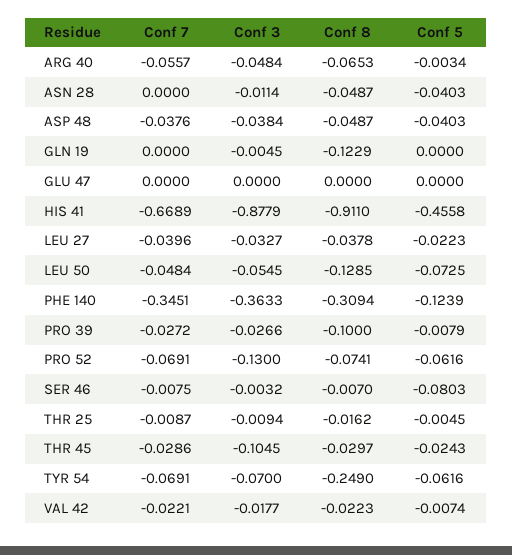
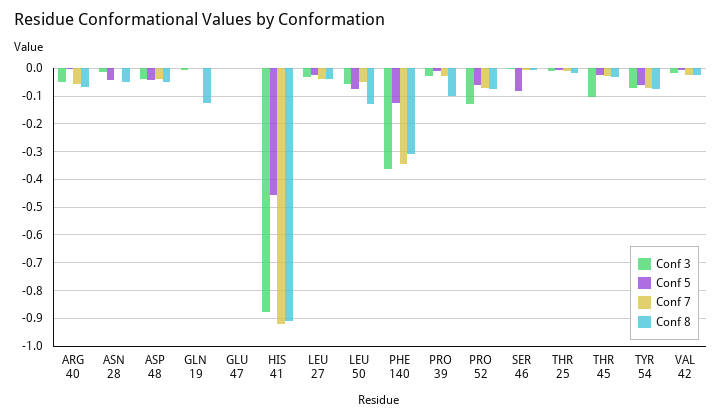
  {
    "Conf 7": {
      "ARG 40": -0.0557,
      "ASN 28": 0,
      "ASP 48": -0.0376,
      "GLN 19": 0,
      "GLU 47": 0,
-     "HIS 41": -0.6689,
+     "HIS 41": -0.925,
      "LEU 27": -0.0396,
      "LEU 50": -0.0484,
      "PHE 140": -0.3451,
      "PRO 39": -0.0272,
      "PRO 52": -0.0691,
      "SER 46": -0.0075,
      "THR 25": -0.0087,
      "THR 45": -0.0286,
      "TYR 54": -0.0691,
      "VAL 42": -0.0221
    },
    "Conf 3": {
      "ARG 40": -0.0484,
      "ASN 28": -0.0114,
      "ASP 48": -0.0384,
      "GLN 19": -0.0045,
      "GLU 47": 0,
      "HIS 41": -0.8779,
      "LEU 27": -0.0327,
      "LEU 50": -0.0545,
      "PHE 140": -0.3633,
      "PRO 39": -0.0266,
      "PRO 52": -0.13,
      "SER 46": -0.0032,
      "THR 25": -0.0094,
      "THR 45": -0.1045,
      "TYR 54": -0.07,
      "VAL 42": -0.0177
    },
    "Conf 8": {
      "ARG 40": -0.0653,
      "ASN 28": -0.0487,
      "ASP 48": -0.0487,
      "GLN 19": -0.1229,
      "GLU 47": 0,
      "HIS 41": -0.911,
      "LEU 27": -0.0378,
      "LEU 50": -0.1285,
      "PHE 140": -0.3094,
      "PRO 39": -0.1,
      "PRO 52": -0.0741,
      "SER 46": -0.007,
      "THR 25": -0.0162,
      "THR 45": -0.0297,
-     "TYR 54": -0.249,
+     "TYR 54": -0.075,
      "VAL 42": -0.0223
    },
    "Conf 5": {
      "ARG 40": -0.0034,
      "ASN 28": -0.0403,
      "ASP 48": -0.0403,
      "GLN 19": 0,
      "GLU 47": 0,
      "HIS 41": -0.4558,
      "LEU 27": -0.0223,
      "LEU 50": -0.0725,
      "PHE 140": -0.1239,
      "PRO 39": -0.0079,
      "PRO 52": -0.0616,
      "SER 46": -0.0803,
      "THR 25": -0.0045,
      "THR 45": -0.0243,
      "TYR 54": -0.0616,
      "VAL 42": -0.0074
    }
  }

